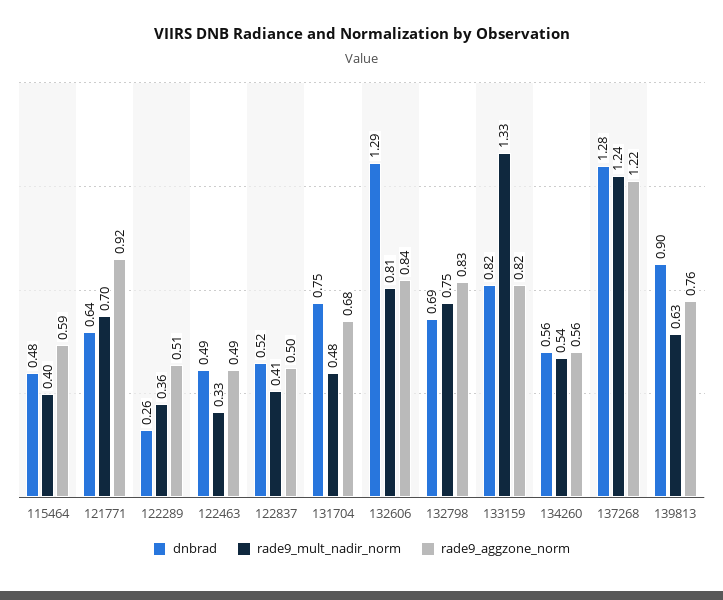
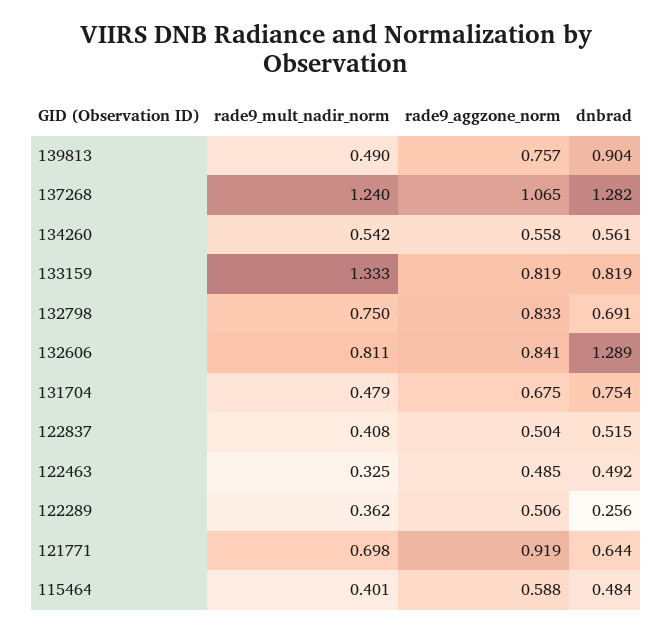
  {
    "dnbrad": {
      "115464": 0.484,
      "121771": 0.644,
      "122289": 0.256,
      "122463": 0.492,
      "122837": 0.515,
      "131704": 0.754,
      "132606": 1.289,
      "132798": 0.691,
      "133159": 0.819,
      "134260": 0.561,
      "137268": 1.282,
      "139813": 0.904
    },
    "rade9_mult_nadir_norm": {
      "115464": 0.401,
      "121771": 0.698,
      "122289": 0.362,
      "122463": 0.325,
      "122837": 0.408,
      "131704": 0.479,
      "132606": 0.811,
      "132798": 0.75,
      "133159": 1.333,
      "134260": 0.542,
      "137268": 1.24,
-     "139813": 0.63
+     "139813": 0.49
    },
    "rade9_aggzone_norm": {
      "115464": 0.588,
      "121771": 0.919,
      "122289": 0.506,
      "122463": 0.485,
      "122837": 0.504,
      "131704": 0.675,
      "132606": 0.841,
      "132798": 0.833,
      "133159": 0.819,
      "134260": 0.558,
-     "137268": 1.22,
+     "137268": 1.065,
      "139813": 0.757
    }
  }

